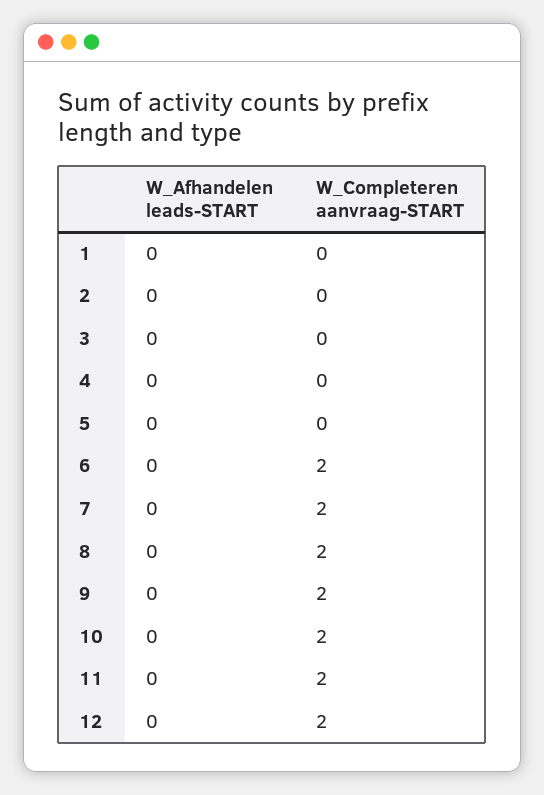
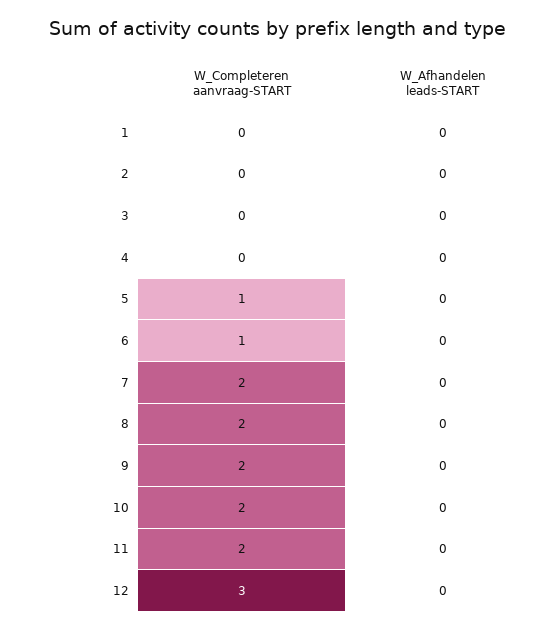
  {
    "W_Afhandelen leads-START": {
      "1": 0,
      "2": 0,
      "3": 0,
      "4": 0,
      "5": 0,
      "6": 0,
      "7": 0,
      "8": 0,
      "9": 0,
      "10": 0,
      "11": 0,
      "12": 0
    },
    "W_Completeren aanvraag-START": {
      "1": 0,
      "2": 0,
      "3": 0,
      "4": 0,
-     "5": 0,
+     "5": 1,
-     "6": 2,
+     "6": 1,
      "7": 2,
      "8": 2,
      "9": 2,
      "10": 2,
      "11": 2,
-     "12": 2
+     "12": 3
    }
  }

